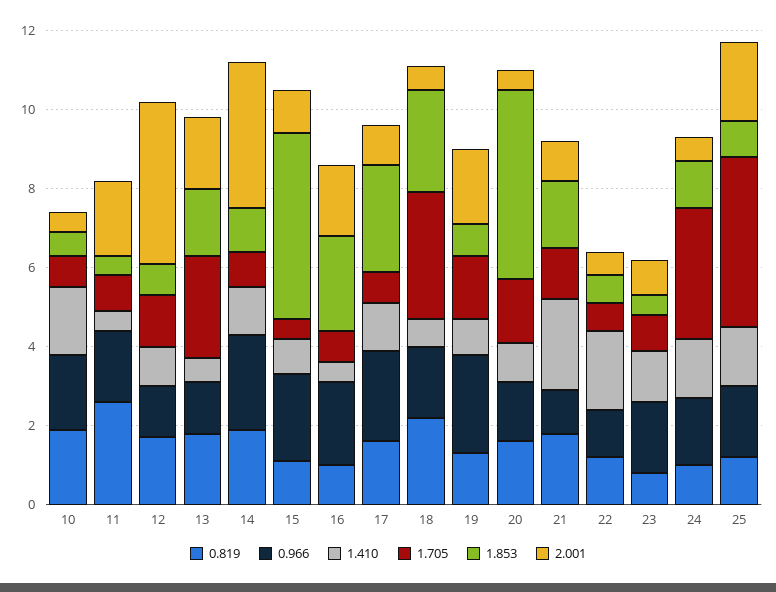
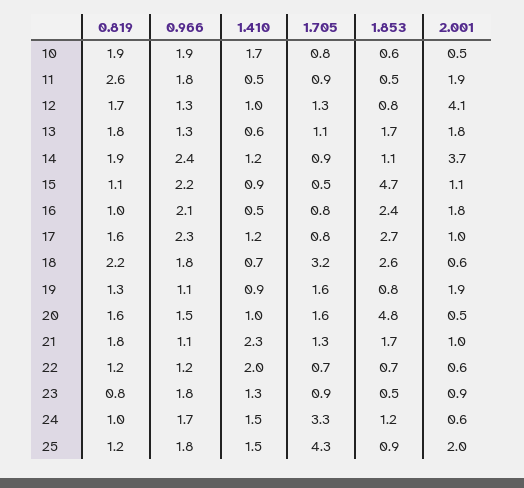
  {
    "0.819": {
      "10": 1.9,
      "11": 2.6,
      "12": 1.7,
      "13": 1.8,
      "14": 1.9,
      "15": 1.1,
      "16": 1,
      "17": 1.6,
      "18": 2.2,
      "19": 1.3,
      "20": 1.6,
      "21": 1.8,
      "22": 1.2,
      "23": 0.8,
      "24": 1,
      "25": 1.2
    },
    "0.966": {
      "10": 1.9,
      "11": 1.8,
      "12": 1.3,
      "13": 1.3,
      "14": 2.4,
      "15": 2.2,
      "16": 2.1,
      "17": 2.3,
      "18": 1.8,
-     "19": 2.5,
+     "19": 1.1,
      "20": 1.5,
      "21": 1.1,
      "22": 1.2,
      "23": 1.8,
      "24": 1.7,
      "25": 1.8
    },
    "1.410": {
      "10": 1.7,
      "11": 0.5,
      "12": 1,
      "13": 0.6,
      "14": 1.2,
      "15": 0.9,
      "16": 0.5,
      "17": 1.2,
      "18": 0.7,
      "19": 0.9,
      "20": 1,
      "21": 2.3,
      "22": 2,
      "23": 1.3,
      "24": 1.5,
      "25": 1.5
    },
    "1.705": {
      "10": 0.8,
      "11": 0.9,
      "12": 1.3,
-     "13": 2.5,
+     "13": 1.1,
      "14": 0.9,
      "15": 0.5,
      "16": 0.8,
      "17": 0.8,
      "18": 3.2,
      "19": 1.6,
      "20": 1.6,
      "21": 1.3,
      "22": 0.7,
      "23": 0.9,
      "24": 3.3,
      "25": 4.3
    },
    "1.853": {
      "10": 0.6,
      "11": 0.5,
      "12": 0.8,
      "13": 1.7,
      "14": 1.1,
      "15": 4.7,
      "16": 2.4,
      "17": 2.7,
      "18": 2.6,
      "19": 0.8,
      "20": 4.8,
      "21": 1.7,
      "22": 0.7,
      "23": 0.5,
      "24": 1.2,
      "25": 0.9
    },
    "2.001": {
      "10": 0.5,
      "11": 1.9,
      "12": 4.1,
      "13": 1.8,
      "14": 3.7,
      "15": 1.1,
      "16": 1.8,
      "17": 1,
      "18": 0.6,
      "19": 1.9,
      "20": 0.5,
      "21": 1,
      "22": 0.6,
      "23": 0.9,
      "24": 0.6,
      "25": 2
    }
  }

